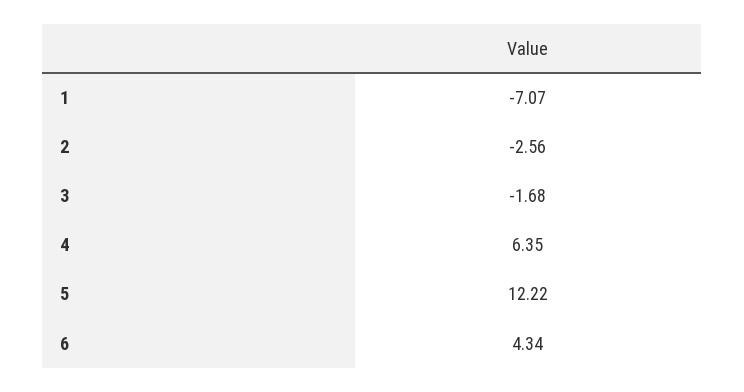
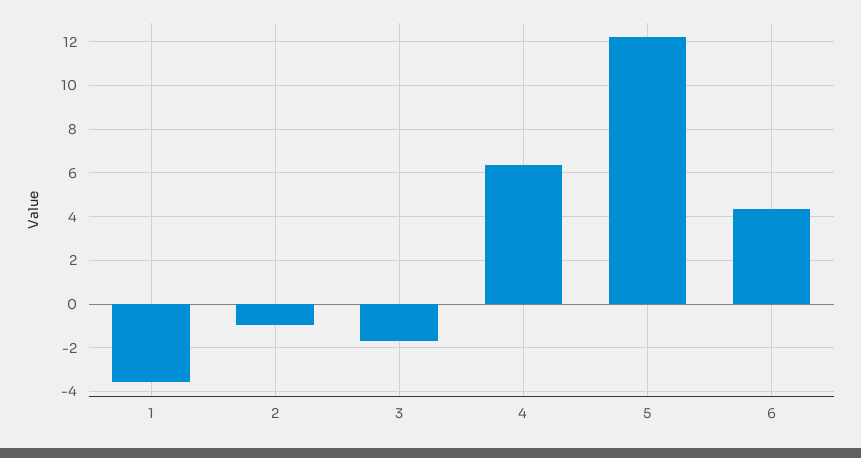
  {
-   "1": -7.07,
+   "1": -3.5,
-   "2": -2.56,
+   "2": -1,
    "3": -1.68,
    "4": 6.35,
    "5": 12.22,
    "6": 4.34
  }

